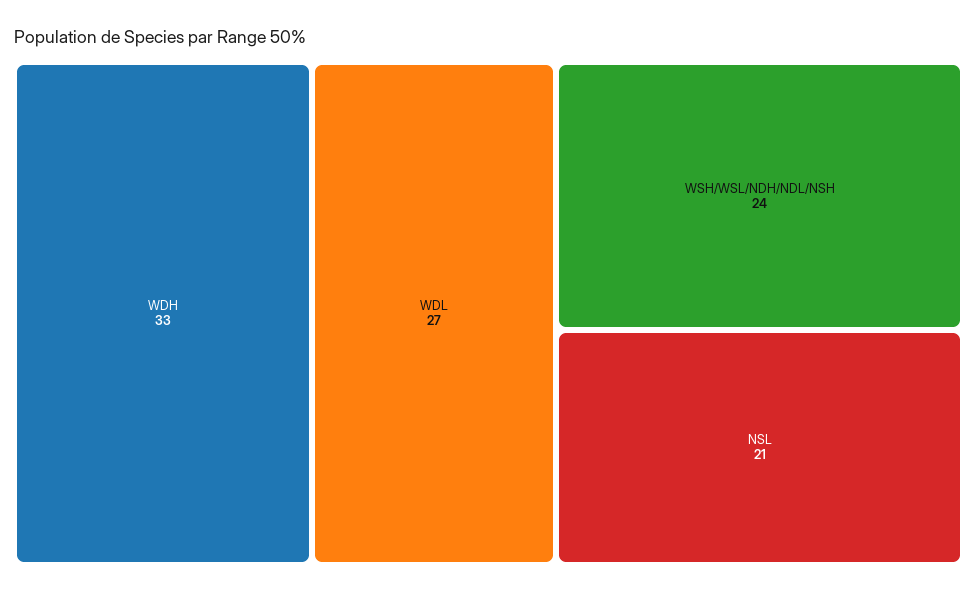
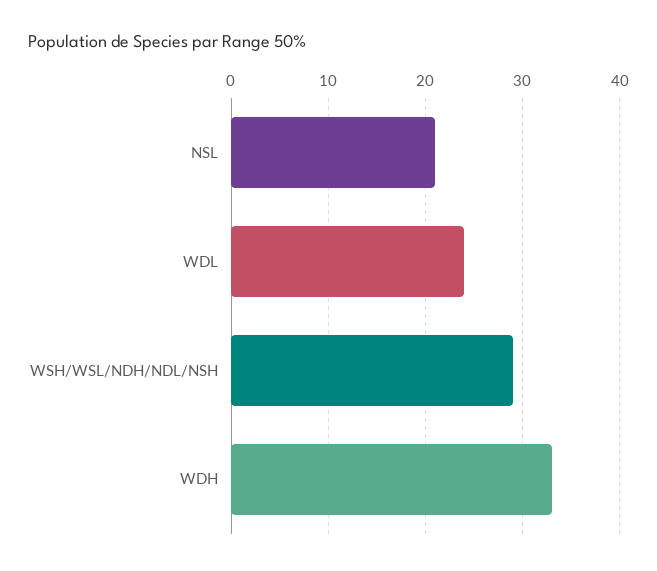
  {
    "WDH": 33,
-   "WDL": 27,
+   "WDL": 24,
-   "WSH/WSL/NDH/NDL/NSH": 24,
+   "WSH/WSL/NDH/NDL/NSH": 29,
    "NSL": 21
  }

